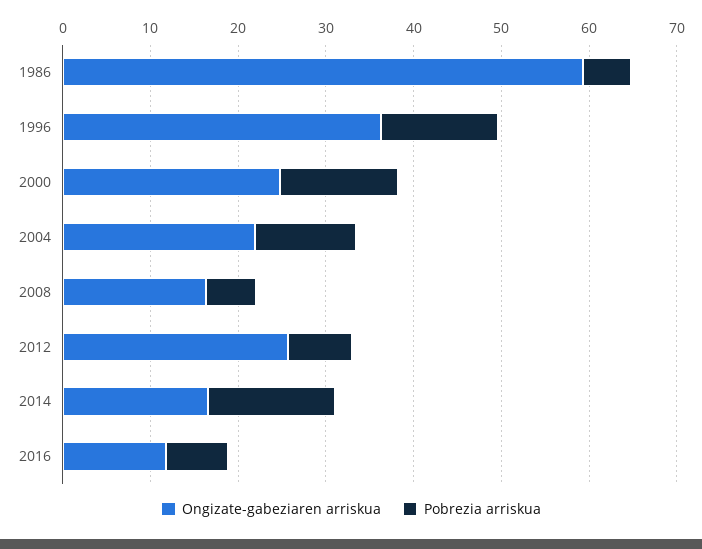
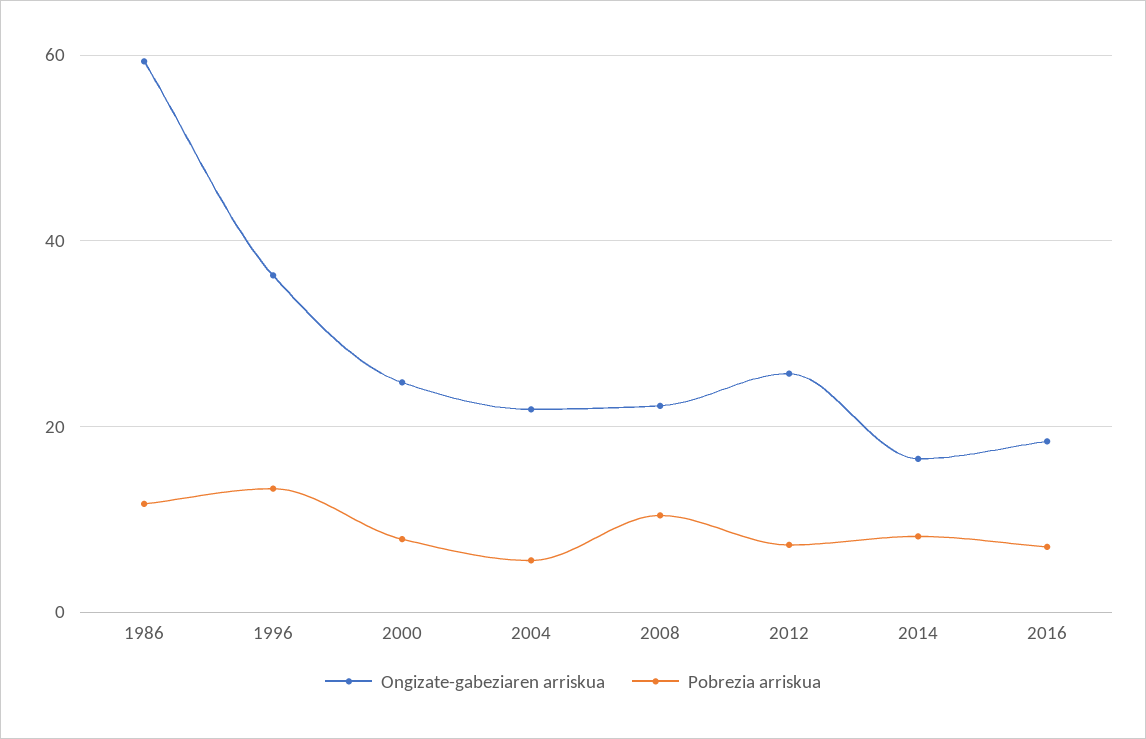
  {
    "Ongizate-gabeziaren arriskua": {
      "1986": 60,
      "1996": 36,
      "2000": 24,
      "2004": 22,
-     "2008": 16,
+     "2008": 22,
      "2012": 26,
      "2014": 16,
-     "2016": 12
+     "2016": 18
    },
    "Pobrezia arriskua": {
-     "1986": 6,
+     "1986": 12,
      "1996": 14,
-     "2000": 14,
+     "2000": 8,
-     "2004": 12,
+     "2004": 6,
-     "2008": 6,
+     "2008": 10,
      "2012": 8,
-     "2014": 14,
+     "2014": 8,
      "2016": 8
    }
  }

